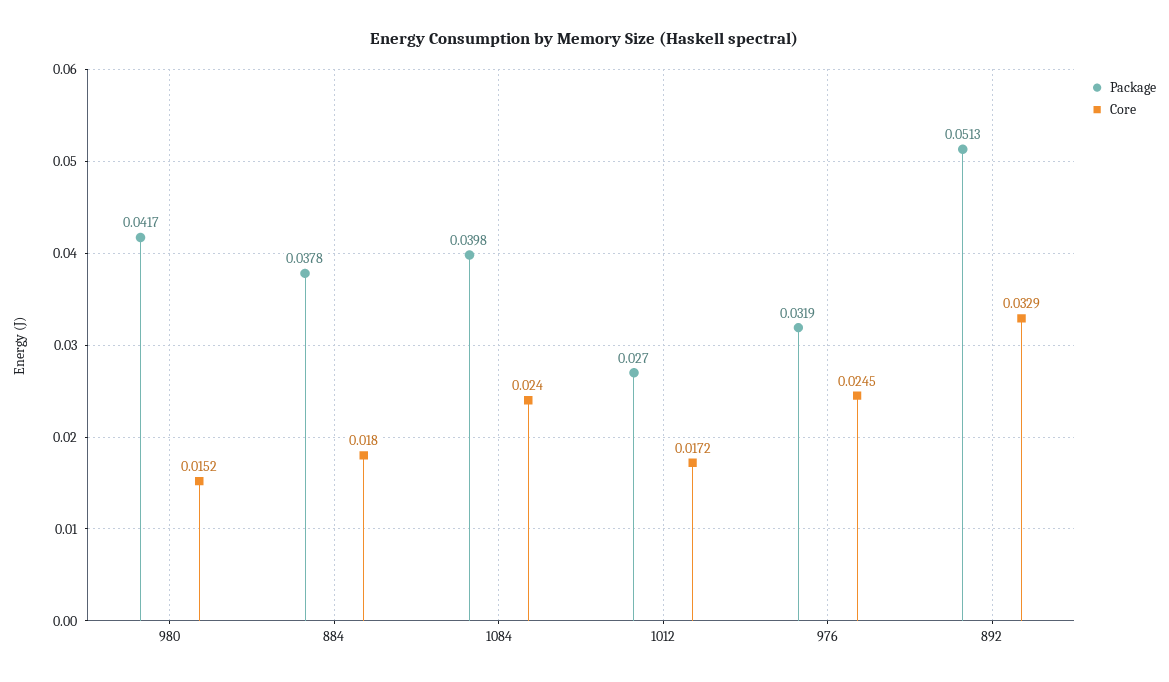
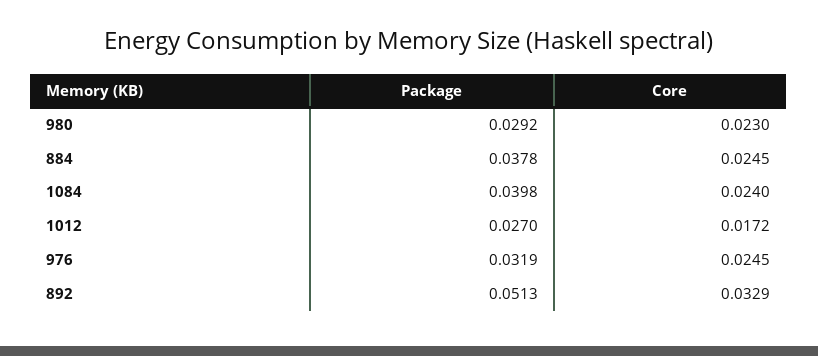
  {
    "Package": {
-     "980": 0.0417,
+     "980": 0.0292,
      "884": 0.0378,
      "1084": 0.0398,
      "1012": 0.027,
      "976": 0.0319,
      "892": 0.0513
    },
    "Core": {
-     "980": 0.0152,
+     "980": 0.023,
-     "884": 0.018,
+     "884": 0.0245,
      "1084": 0.024,
      "1012": 0.0172,
      "976": 0.0245,
      "892": 0.0329
    }
  }

